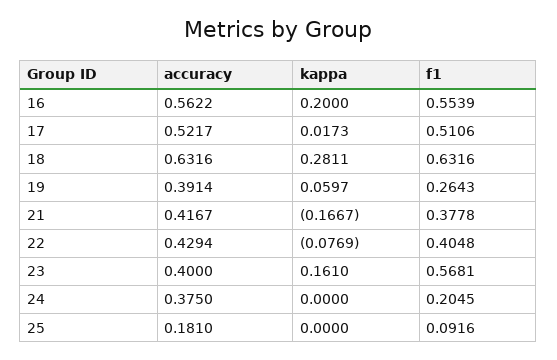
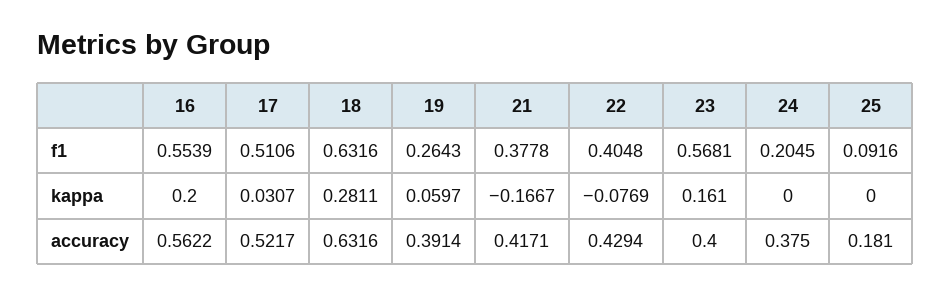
  {
    "accuracy": {
      "16": 0.5622,
      "17": 0.5217,
      "18": 0.6316,
      "19": 0.3914,
-     "21": 0.4167,
+     "21": 0.4171,
      "22": 0.4294,
      "23": 0.4,
      "24": 0.375,
      "25": 0.181
    },
    "kappa": {
      "16": 0.2,
-     "17": 0.0173,
+     "17": 0.0307,
      "18": 0.2811,
      "19": 0.0597,
      "21": -0.1667,
      "22": -0.0769,
      "23": 0.161,
      "24": 0,
      "25": 0
    },
    "f1": {
      "16": 0.5539,
      "17": 0.5106,
      "18": 0.6316,
      "19": 0.2643,
      "21": 0.3778,
      "22": 0.4048,
      "23": 0.5681,
      "24": 0.2045,
      "25": 0.0916
    }
  }

